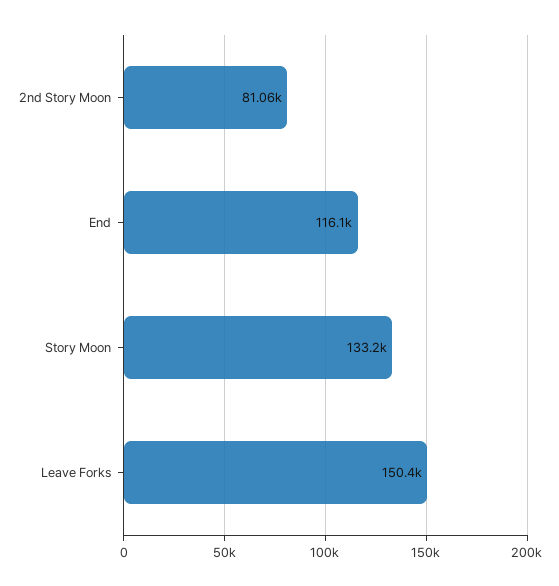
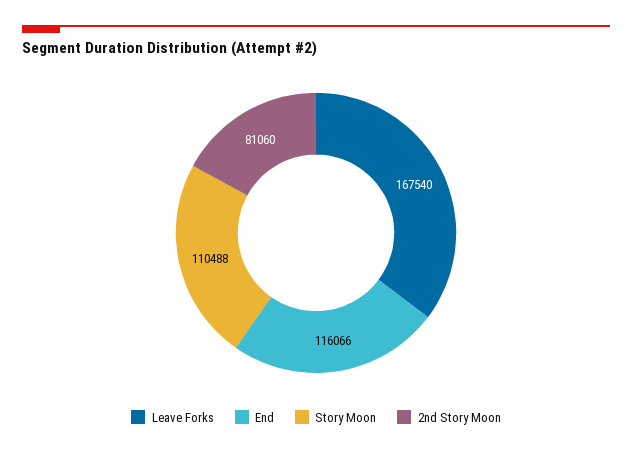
  {
    "2nd Story Moon": 81060,
    "End": 116066,
-   "Story Moon": 133200,
+   "Story Moon": 110488,
-   "Leave Forks": 150400
+   "Leave Forks": 167540
  }

